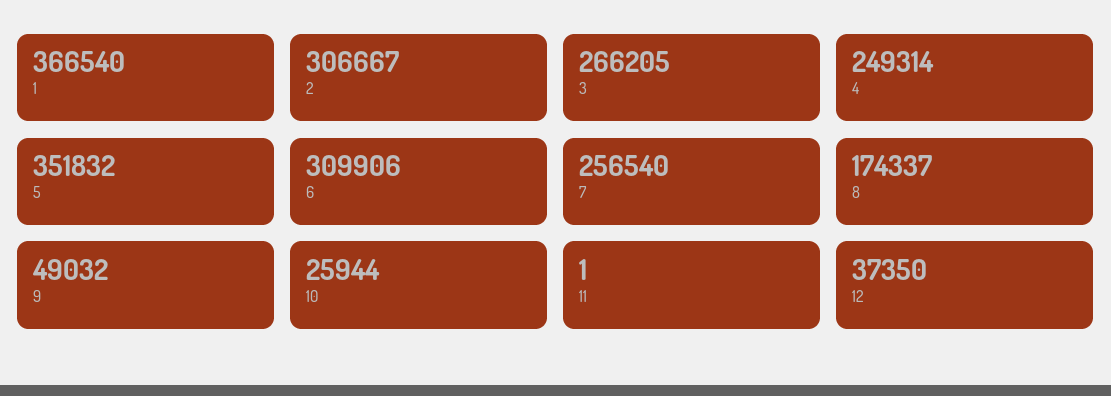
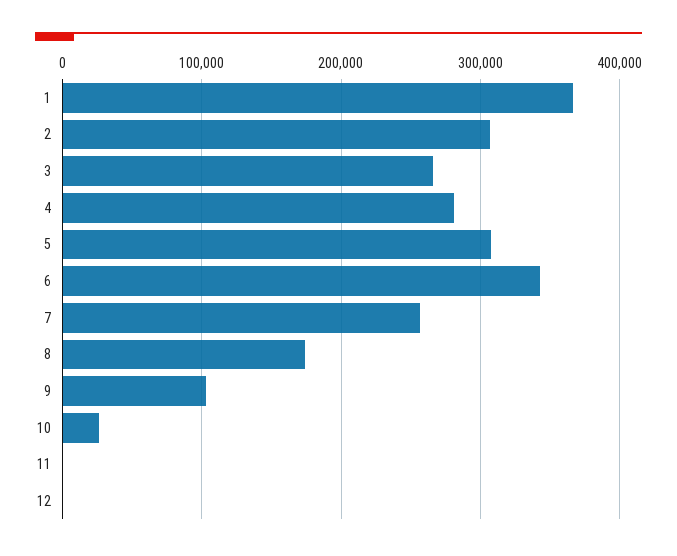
  {
    "1": 366540,
    "2": 306667,
    "3": 266205,
-   "4": 249314,
+   "4": 280000,
-   "5": 351832,
+   "5": 310000,
-   "6": 309906,
+   "6": 340000,
    "7": 256540,
    "8": 174337,
-   "9": 49032,
+   "9": 100000,
    "10": 25944,
    "11": 1,
-   "12": 37350
+   "12": 0
  }

